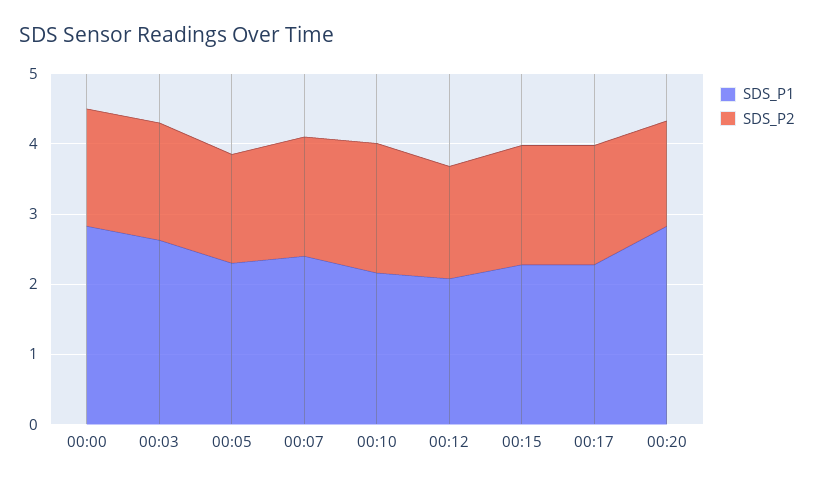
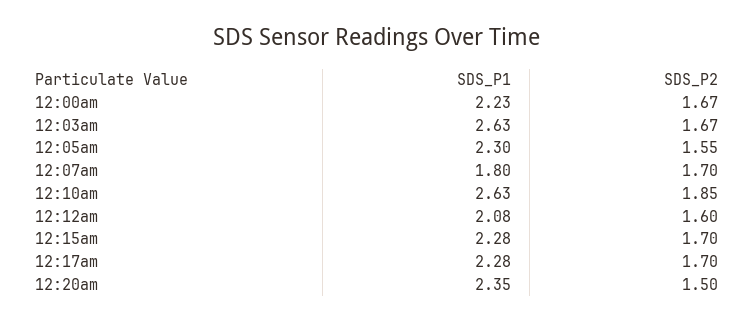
  {
    "SDS_P1": {
-     "00:00": 2.8,
+     "00:00": 2.23,
      "00:03": 2.63,
      "00:05": 2.3,
-     "00:07": 2.4,
+     "00:07": 1.8,
-     "00:10": 2.2,
+     "00:10": 2.63,
      "00:12": 2.08,
      "00:15": 2.28,
      "00:17": 2.28,
-     "00:20": 2.8
+     "00:20": 2.35
    },
    "SDS_P2": {
      "00:00": 1.67,
      "00:03": 1.67,
      "00:05": 1.55,
      "00:07": 1.7,
      "00:10": 1.85,
      "00:12": 1.6,
      "00:15": 1.7,
      "00:17": 1.7,
      "00:20": 1.5
    }
  }

